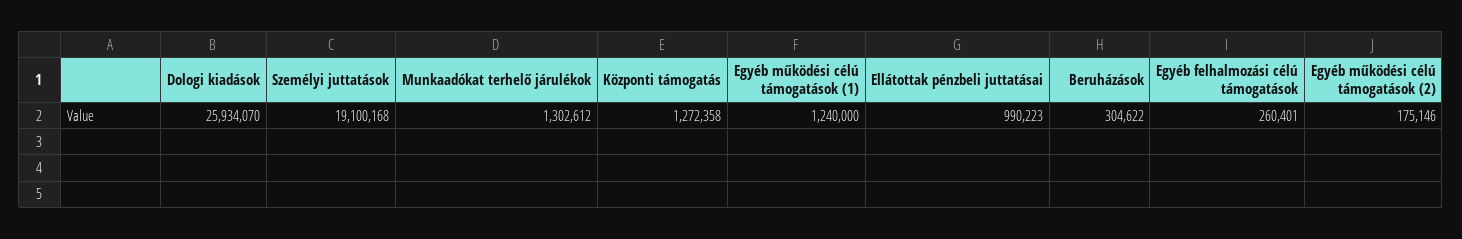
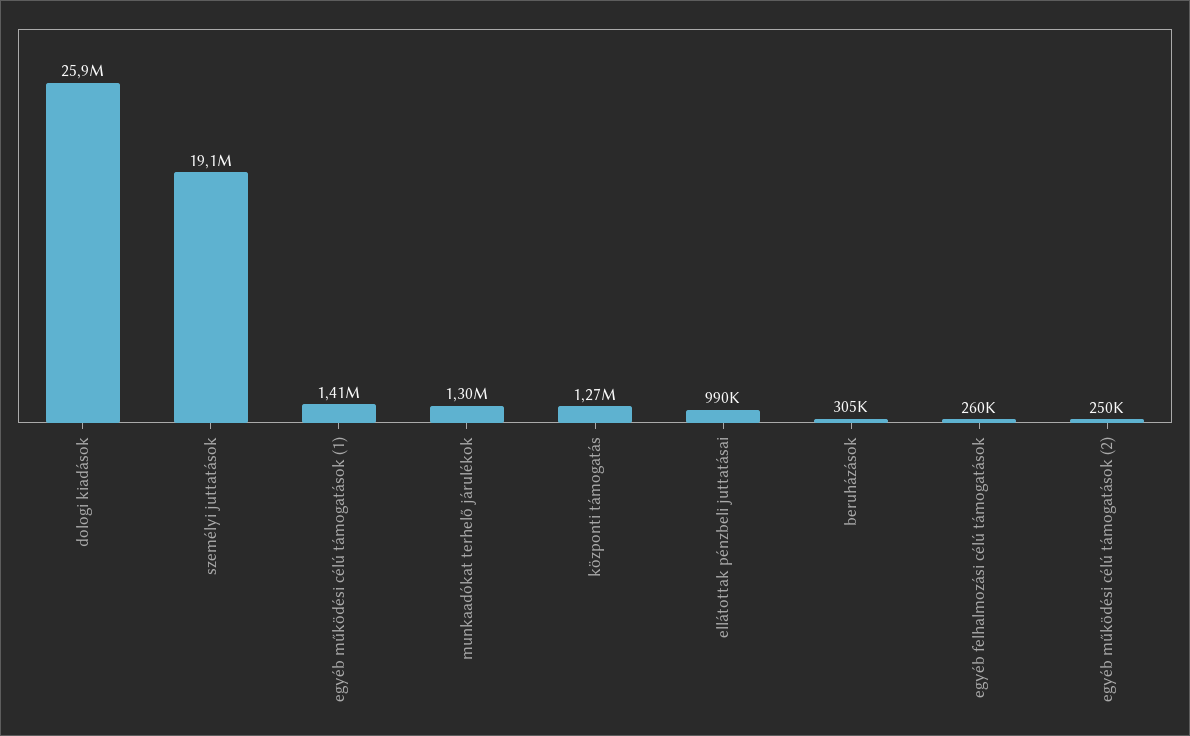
  {
    "Dologi kiadások": 25934070,
    "Személyi juttatások": 19100168,
    "Munkaadókat terhelő járulékok": 1302612,
    "Központi támogatás": 1272358,
-   "Egyéb működési célú támogatások (1)": 1240000,
+   "Egyéb működési célú támogatások (1)": 1410000,
    "Ellátottak pénzbeli juttatásai": 990223,
    "Beruházások": 304622,
    "Egyéb felhalmozási célú támogatások": 260401,
-   "Egyéb működési célú támogatások (2)": 175146
+   "Egyéb működési célú támogatások (2)": 250000
  }

